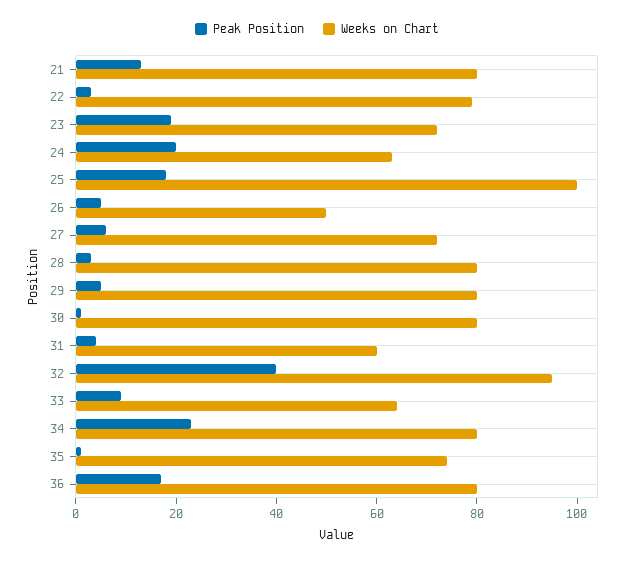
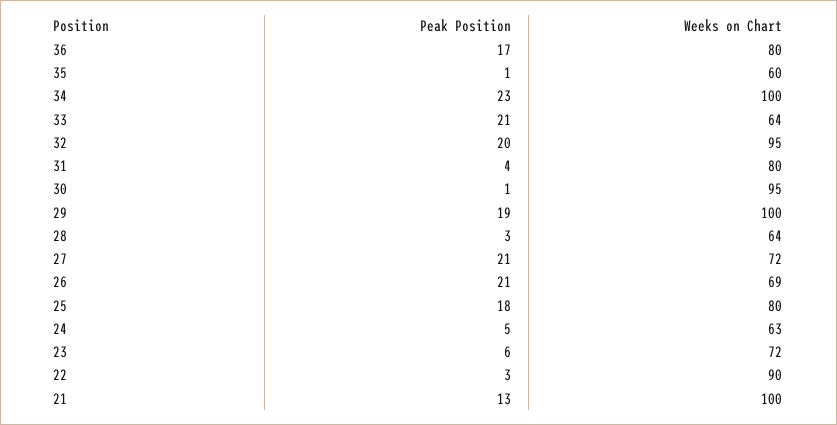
  {
    "Peak Position": {
      "21": 13,
      "22": 3,
-     "23": 20,
+     "23": 6,
-     "24": 20,
+     "24": 5,
      "25": 18,
-     "26": 5,
+     "26": 21,
-     "27": 5,
+     "27": 21,
      "28": 3,
-     "29": 5,
+     "29": 19,
      "30": 1,
      "31": 4,
-     "32": 40,
+     "32": 20,
-     "33": 10,
+     "33": 21,
      "34": 23,
      "35": 1,
      "36": 17
    },
    "Weeks on Chart": {
-     "21": 80,
+     "21": 100,
-     "22": 80,
+     "22": 90,
      "23": 72,
      "24": 63,
-     "25": 100,
+     "25": 80,
-     "26": 50,
+     "26": 69,
      "27": 72,
-     "28": 80,
+     "28": 64,
-     "29": 80,
+     "29": 100,
-     "30": 80,
+     "30": 95,
-     "31": 60,
+     "31": 80,
      "32": 95,
      "33": 64,
-     "34": 80,
+     "34": 100,
-     "35": 75,
+     "35": 60,
      "36": 80
    }
  }

